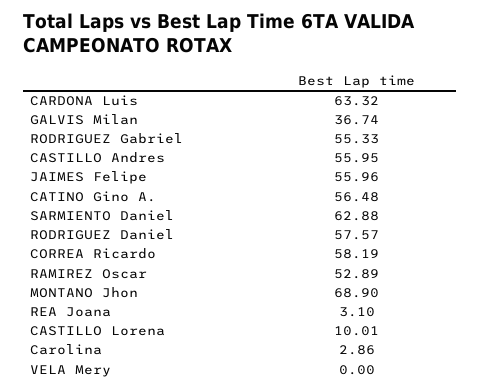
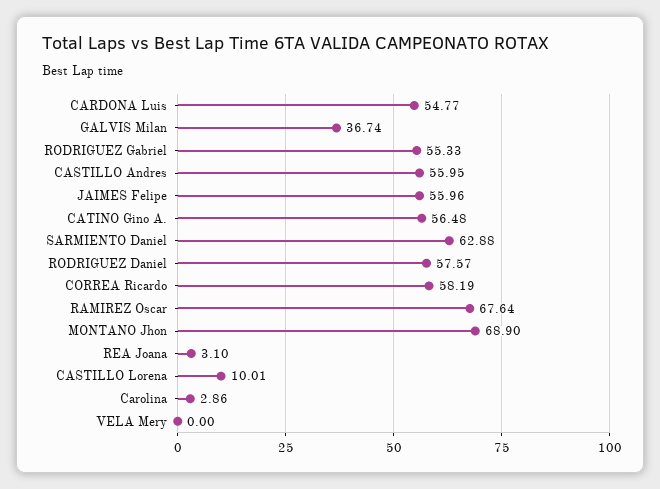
  {
-   "CARDONA Luis": 63.32,
+   "CARDONA Luis": 54.77,
    "GALVIS Milan": 36.74,
    "RODRIGUEZ Gabriel": 55.33,
    "CASTILLO Andres": 55.95,
    "JAIMES Felipe": 55.96,
    "CATINO Gino A.": 56.48,
    "SARMIENTO Daniel": 62.88,
    "RODRIGUEZ Daniel": 57.57,
    "CORREA Ricardo": 58.19,
-   "RAMIREZ Oscar": 52.89,
+   "RAMIREZ Oscar": 67.64,
    "MONTANO Jhon": 68.9,
    "REA Joana": 3.1,
    "CASTILLO Lorena": 10.01,
    "Carolina": 2.86,
    "VELA Mery": 0
  }

